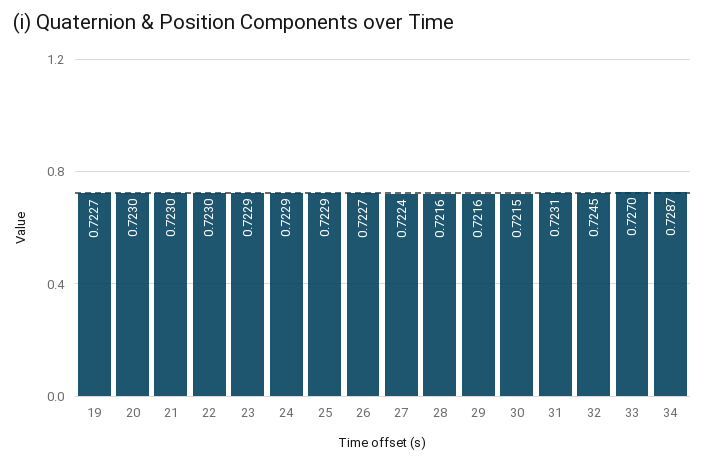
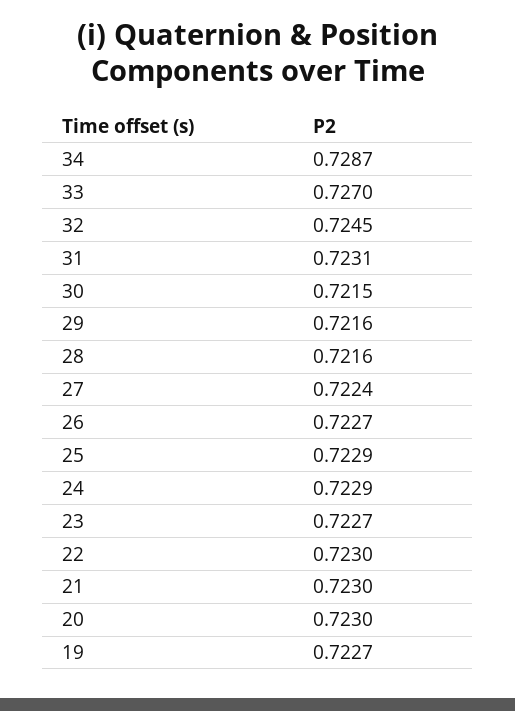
  {
    "19": 0.7227,
    "20": 0.723,
    "21": 0.723,
    "22": 0.723,
-   "23": 0.7229,
+   "23": 0.7227,
    "24": 0.7229,
    "25": 0.7229,
    "26": 0.7227,
    "27": 0.7224,
    "28": 0.7216,
    "29": 0.7216,
    "30": 0.7215,
    "31": 0.7231,
    "32": 0.7245,
    "33": 0.727,
    "34": 0.7287
  }

